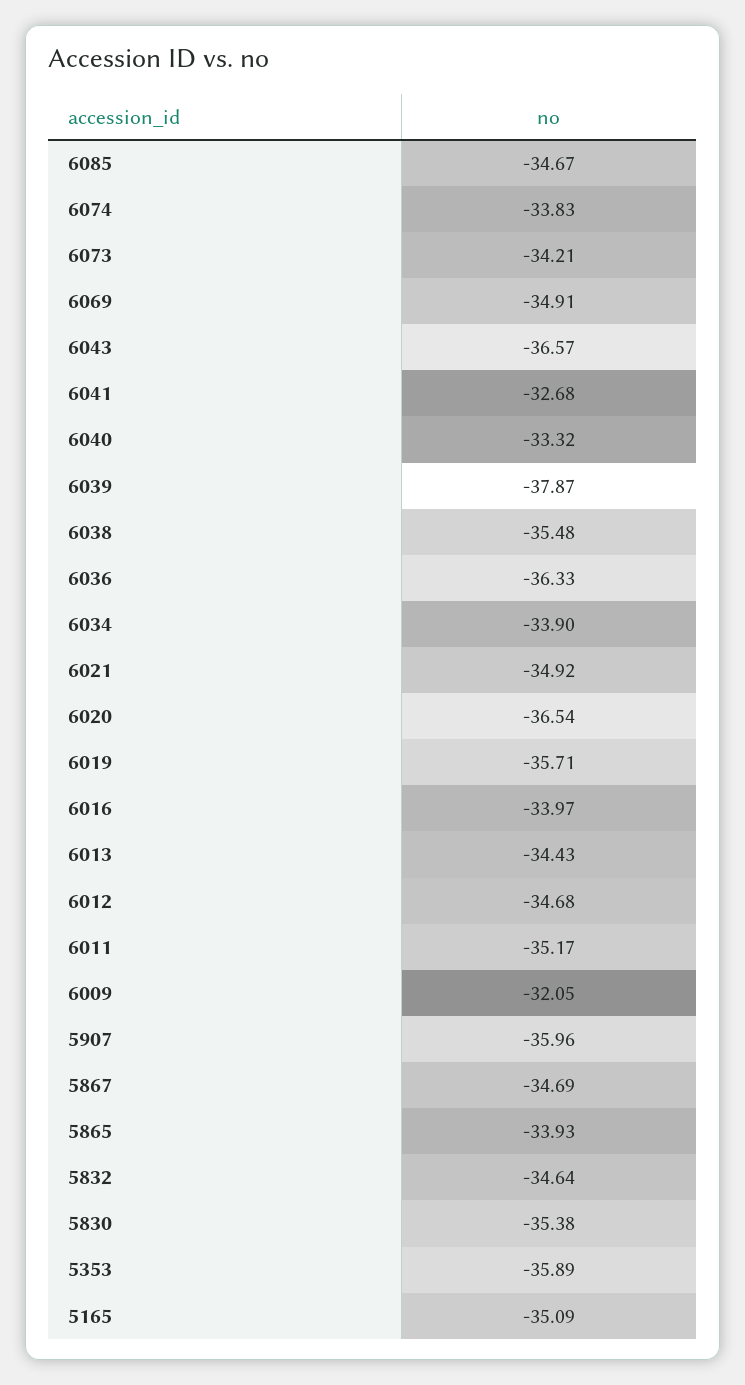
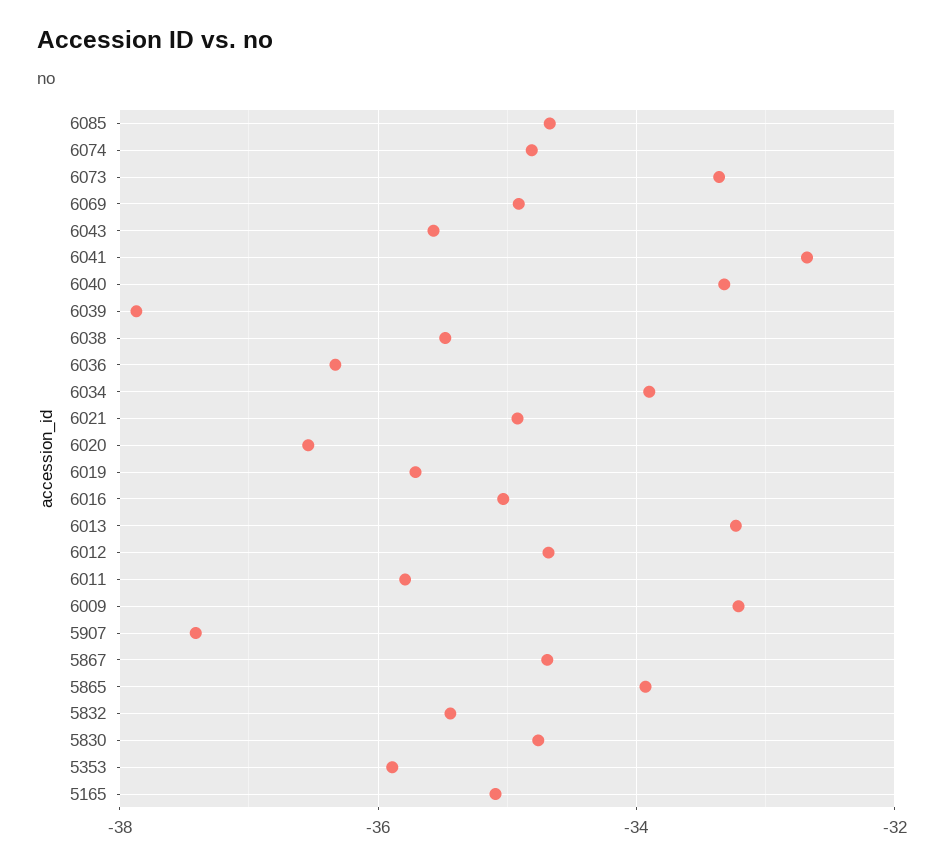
  {
    "6085": -34.67,
-   "6074": -33.83,
+   "6074": -34.8,
-   "6073": -34.21,
+   "6073": -33.4,
    "6069": -34.91,
-   "6043": -36.57,
+   "6043": -35.6,
    "6041": -32.68,
    "6040": -33.32,
    "6039": -37.87,
    "6038": -35.48,
    "6036": -36.33,
    "6034": -33.9,
    "6021": -34.92,
    "6020": -36.54,
    "6019": -35.71,
-   "6016": -33.97,
+   "6016": -35,
-   "6013": -34.43,
+   "6013": -33.2,
    "6012": -34.68,
-   "6011": -35.17,
+   "6011": -35.8,
-   "6009": -32.05,
+   "6009": -33.2,
-   "5907": -35.96,
+   "5907": -37.4,
    "5867": -34.69,
    "5865": -33.93,
-   "5832": -34.64,
+   "5832": -35.4,
-   "5830": -35.38,
+   "5830": -34.8,
    "5353": -35.89,
    "5165": -35.09
  }

